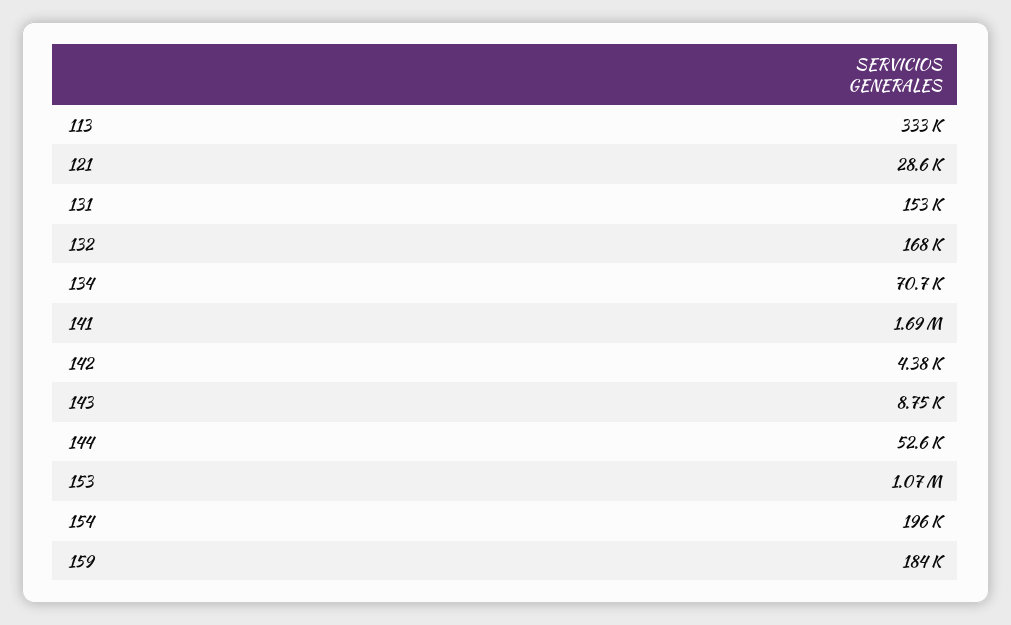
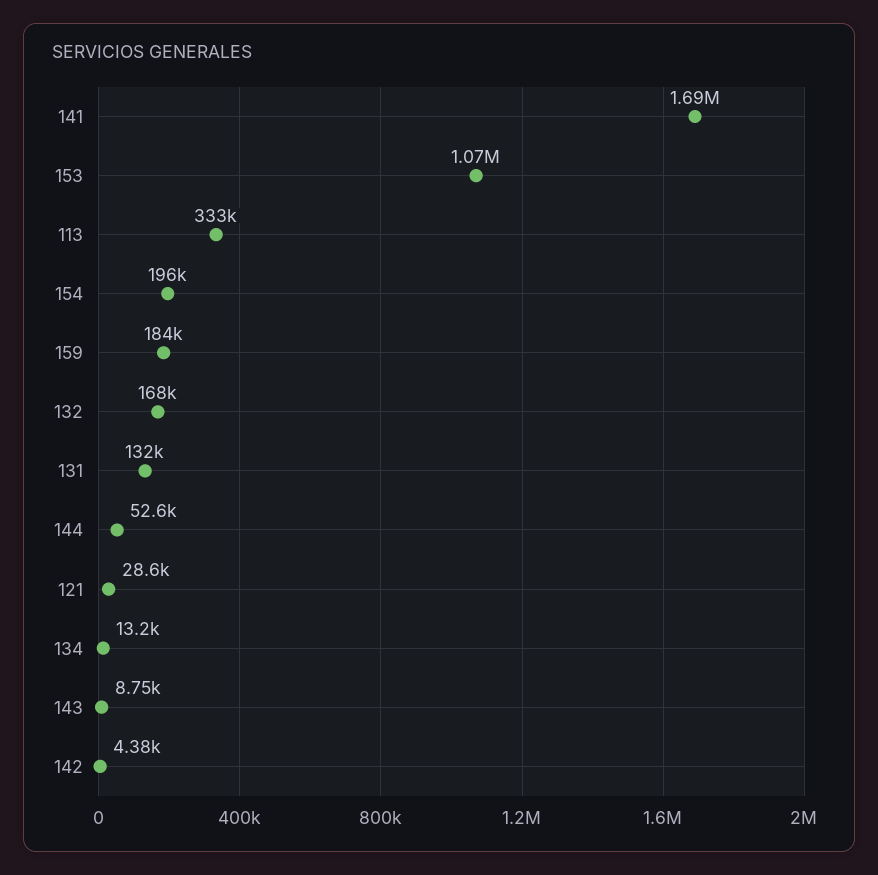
  {
    "113": 333000,
    "121": 28600,
-   "131": 153000,
+   "131": 132000,
    "132": 168000,
-   "134": 70700,
+   "134": 13200,
    "141": 1690000,
    "142": 4380,
    "143": 8750,
    "144": 52600,
    "153": 1070000,
    "154": 196000,
    "159": 184000
  }

